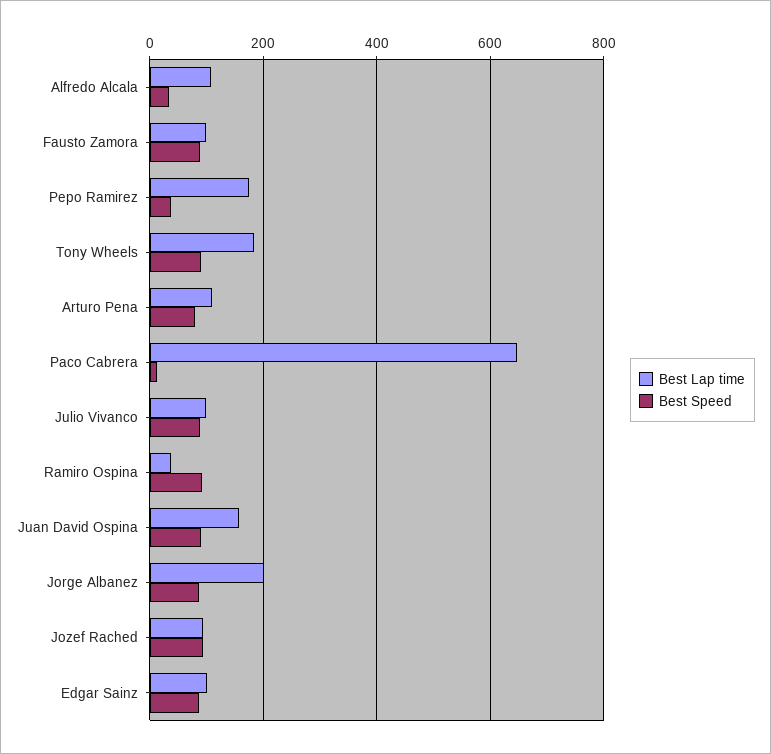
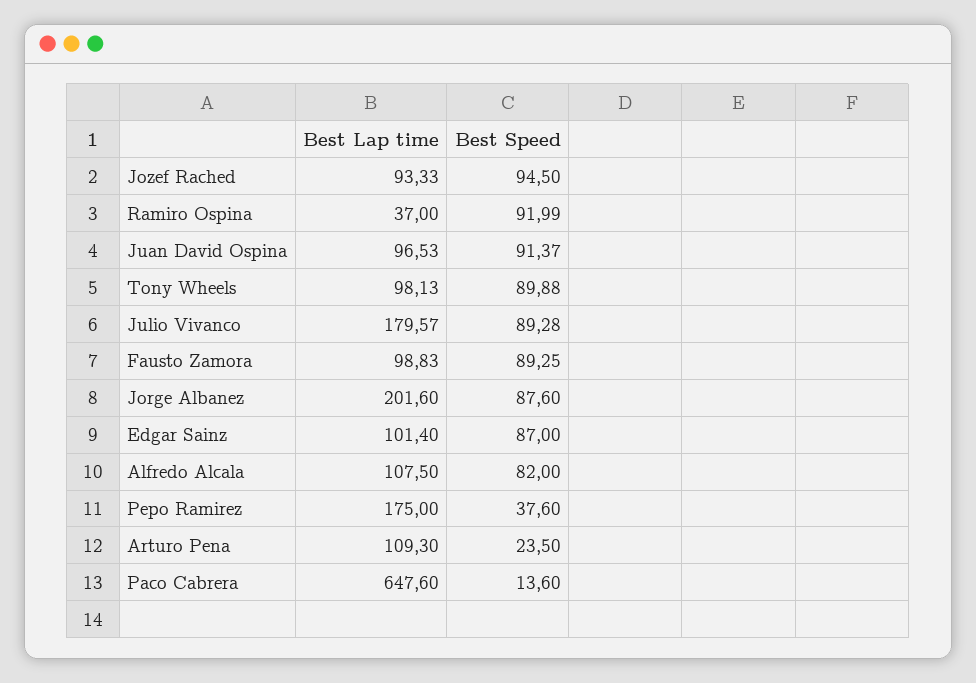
  {
    "Best Lap time": {
      "Alfredo Alcala": 107.5,
      "Fausto Zamora": 98.83,
      "Pepo Ramirez": 175,
-     "Tony Wheels": 180,
+     "Tony Wheels": 98.13,
      "Arturo Pena": 109.3,
      "Paco Cabrera": 647.6,
-     "Julio Vivanco": 100,
+     "Julio Vivanco": 179.57,
      "Ramiro Ospina": 37,
-     "Juan David Ospina": 160,
+     "Juan David Ospina": 96.53,
      "Jorge Albanez": 201.6,
      "Jozef Rached": 93.33,
      "Edgar Sainz": 101.4
    },
    "Best Speed": {
-     "Alfredo Alcala": 40,
+     "Alfredo Alcala": 82,
      "Fausto Zamora": 89.25,
      "Pepo Ramirez": 37.6,
      "Tony Wheels": 89.88,
-     "Arturo Pena": 80,
+     "Arturo Pena": 23.5,
      "Paco Cabrera": 13.6,
      "Julio Vivanco": 89.28,
      "Ramiro Ospina": 91.99,
      "Juan David Ospina": 91.37,
      "Jorge Albanez": 87.6,
      "Jozef Rached": 94.5,
      "Edgar Sainz": 87
    }
  }

